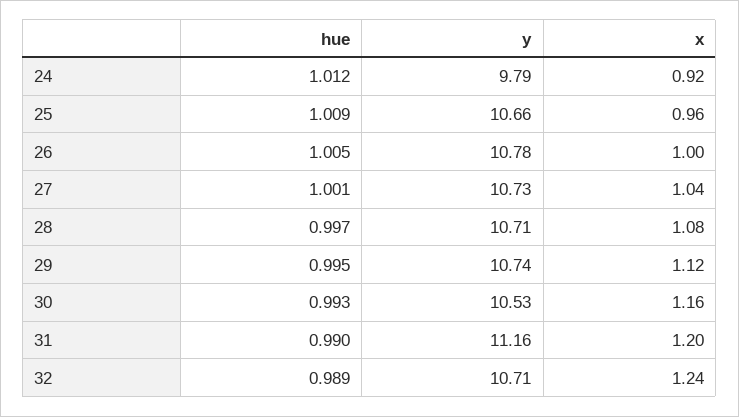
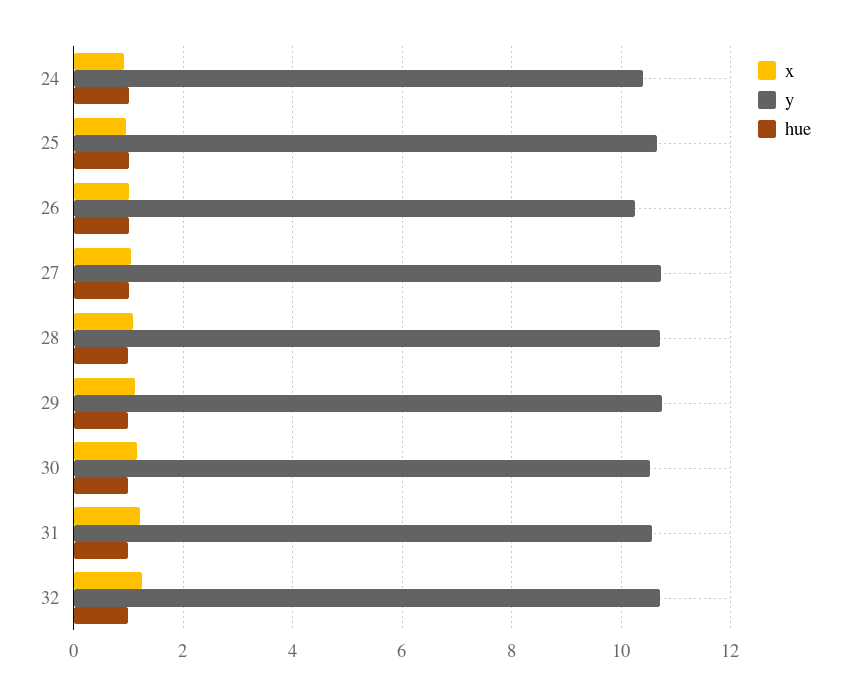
  {
    "hue": {
      "24": 1.012,
      "25": 1.009,
      "26": 1.005,
      "27": 1.001,
      "28": 0.997,
      "29": 0.995,
      "30": 0.993,
      "31": 0.99,
      "32": 0.989
    },
    "y": {
-     "24": 9.79,
+     "24": 10.4,
      "25": 10.66,
-     "26": 10.78,
+     "26": 10.2,
      "27": 10.73,
      "28": 10.71,
      "29": 10.74,
      "30": 10.53,
-     "31": 11.16,
+     "31": 10.6,
      "32": 10.71
    },
    "x": {
      "24": 0.92,
      "25": 0.96,
      "26": 1,
      "27": 1.04,
      "28": 1.08,
      "29": 1.12,
      "30": 1.16,
      "31": 1.2,
      "32": 1.24
    }
  }

